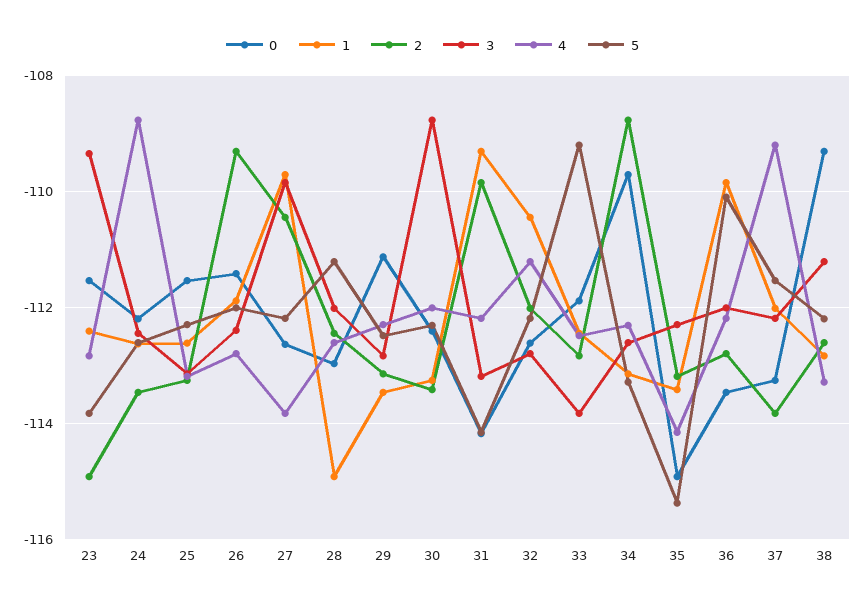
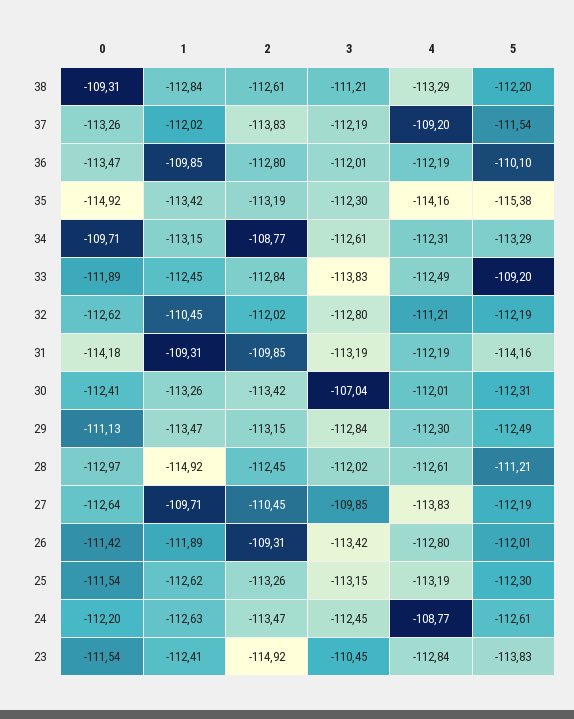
  {
    "0": {
      "23": -111.54,
      "24": -112.2,
      "25": -111.54,
      "26": -111.42,
      "27": -112.64,
      "28": -112.97,
      "29": -111.13,
      "30": -112.41,
      "31": -114.18,
      "32": -112.62,
      "33": -111.89,
      "34": -109.71,
      "35": -114.92,
      "36": -113.47,
      "37": -113.26,
      "38": -109.31
    },
    "1": {
      "23": -112.41,
      "24": -112.63,
      "25": -112.62,
      "26": -111.89,
      "27": -109.71,
      "28": -114.92,
      "29": -113.47,
      "30": -113.26,
      "31": -109.31,
      "32": -110.45,
      "33": -112.45,
      "34": -113.15,
      "35": -113.42,
      "36": -109.85,
      "37": -112.02,
      "38": -112.84
    },
    "2": {
      "23": -114.92,
      "24": -113.47,
      "25": -113.26,
      "26": -109.31,
      "27": -110.45,
      "28": -112.45,
      "29": -113.15,
      "30": -113.42,
      "31": -109.85,
      "32": -112.02,
      "33": -112.84,
      "34": -108.77,
      "35": -113.19,
      "36": -112.8,
      "37": -113.83,
      "38": -112.61
    },
    "3": {
-     "23": -109.4,
+     "23": -110.45,
      "24": -112.45,
      "25": -113.15,
-     "26": -112.4,
+     "26": -113.42,
      "27": -109.85,
      "28": -112.02,
      "29": -112.84,
-     "30": -108.8,
+     "30": -107.04,
      "31": -113.19,
      "32": -112.8,
      "33": -113.83,
      "34": -112.61,
      "35": -112.3,
      "36": -112.01,
      "37": -112.19,
      "38": -111.21
    },
    "4": {
      "23": -112.84,
      "24": -108.77,
      "25": -113.19,
      "26": -112.8,
      "27": -113.83,
      "28": -112.61,
      "29": -112.3,
      "30": -112.01,
      "31": -112.19,
      "32": -111.21,
      "33": -112.49,
      "34": -112.31,
      "35": -114.16,
      "36": -112.19,
      "37": -109.2,
      "38": -113.29
    },
    "5": {
      "23": -113.83,
      "24": -112.61,
      "25": -112.3,
      "26": -112.01,
      "27": -112.19,
      "28": -111.21,
      "29": -112.49,
      "30": -112.31,
      "31": -114.16,
      "32": -112.19,
      "33": -109.2,
      "34": -113.29,
      "35": -115.38,
      "36": -110.1,
      "37": -111.54,
      "38": -112.2
    }
  }

